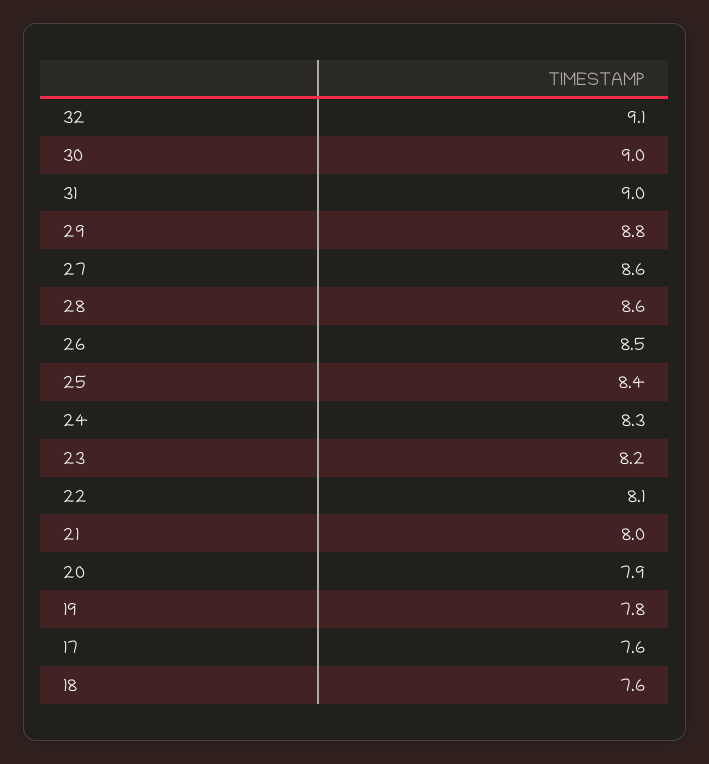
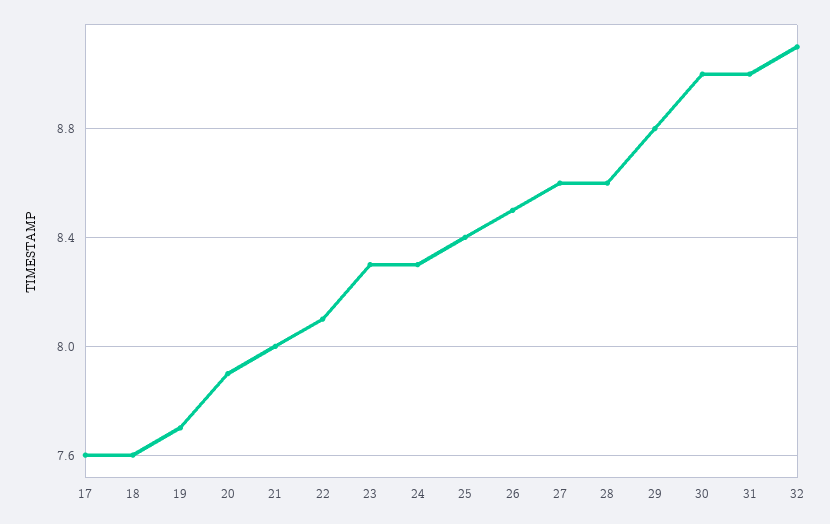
  {
    "32": 9.1,
    "30": 9,
    "31": 9,
    "29": 8.8,
    "27": 8.6,
    "28": 8.6,
    "26": 8.5,
    "25": 8.4,
    "24": 8.3,
-   "23": 8.2,
+   "23": 8.3,
    "22": 8.1,
    "21": 8,
    "20": 7.9,
-   "19": 7.8,
+   "19": 7.7,
    "17": 7.6,
    "18": 7.6
  }

